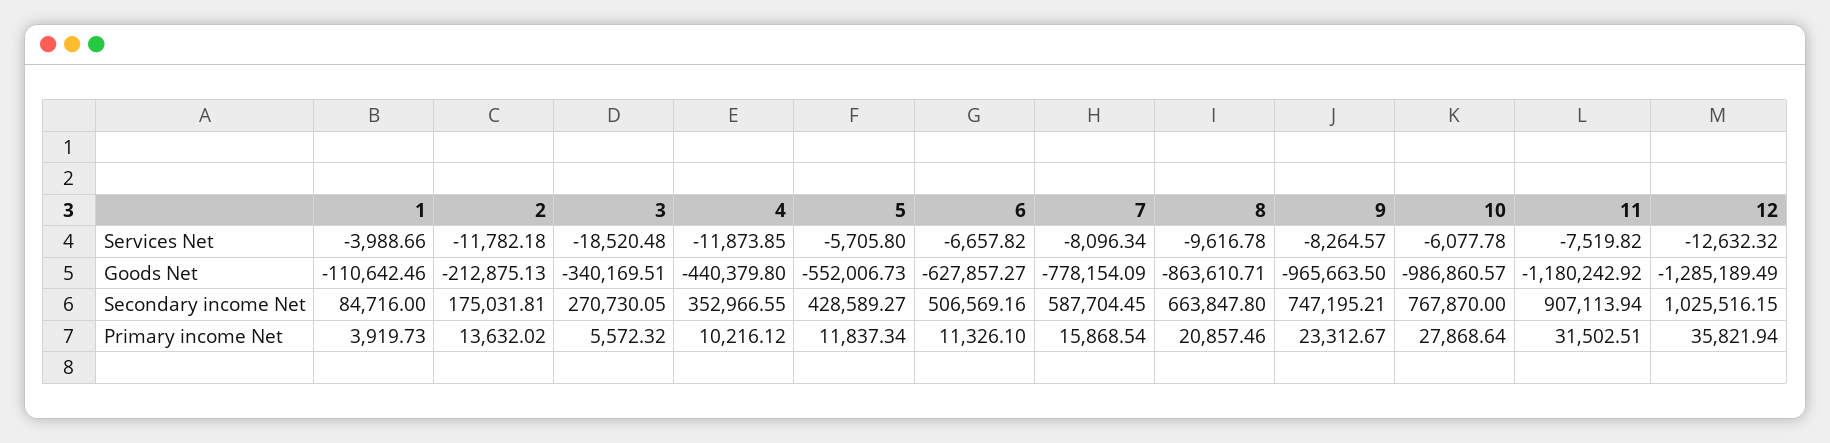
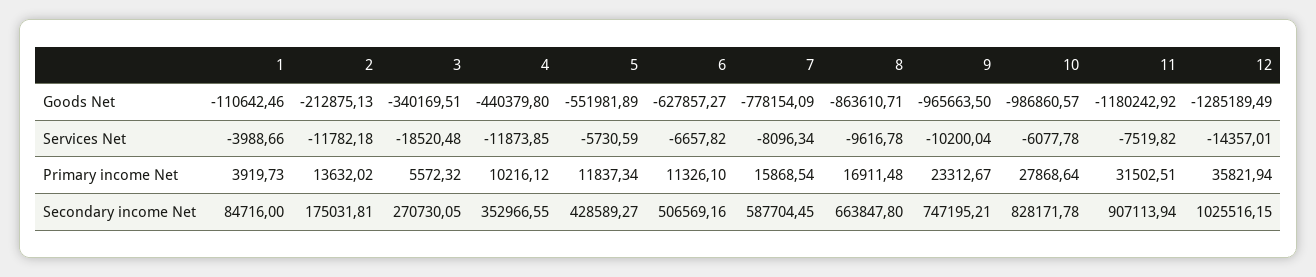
  {
    "1": {
      "Services Net": -3988.66,
      "Goods Net": -110642.46,
      "Secondary income Net": 84716,
      "Primary income Net": 3919.73
    },
    "2": {
      "Services Net": -11782.18,
      "Goods Net": -212875.13,
      "Secondary income Net": 175031.81,
      "Primary income Net": 13632.02
    },
    "3": {
      "Services Net": -18520.48,
      "Goods Net": -340169.51,
      "Secondary income Net": 270730.05,
      "Primary income Net": 5572.32
    },
    "4": {
      "Services Net": -11873.85,
      "Goods Net": -440379.8,
      "Secondary income Net": 352966.55,
      "Primary income Net": 10216.12
    },
    "5": {
-     "Services Net": -5705.8,
+     "Services Net": -5730.59,
-     "Goods Net": -552006.73,
+     "Goods Net": -551981.89,
      "Secondary income Net": 428589.27,
      "Primary income Net": 11837.34
    },
    "6": {
      "Services Net": -6657.82,
      "Goods Net": -627857.27,
      "Secondary income Net": 506569.16,
      "Primary income Net": 11326.1
    },
    "7": {
      "Services Net": -8096.34,
      "Goods Net": -778154.09,
      "Secondary income Net": 587704.45,
      "Primary income Net": 15868.54
    },
    "8": {
      "Services Net": -9616.78,
      "Goods Net": -863610.71,
      "Secondary income Net": 663847.8,
-     "Primary income Net": 20857.46
+     "Primary income Net": 16911.48
    },
    "9": {
-     "Services Net": -8264.57,
+     "Services Net": -10200.04,
      "Goods Net": -965663.5,
      "Secondary income Net": 747195.21,
      "Primary income Net": 23312.67
    },
    "10": {
      "Services Net": -6077.78,
      "Goods Net": -986860.57,
-     "Secondary income Net": 767870,
+     "Secondary income Net": 828171.78,
      "Primary income Net": 27868.64
    },
    "11": {
      "Services Net": -7519.82,
      "Goods Net": -1180242.92,
      "Secondary income Net": 907113.94,
      "Primary income Net": 31502.51
    },
    "12": {
-     "Services Net": -12632.32,
+     "Services Net": -14357.01,
      "Goods Net": -1285189.49,
      "Secondary income Net": 1025516.15,
      "Primary income Net": 35821.94
    }
  }

